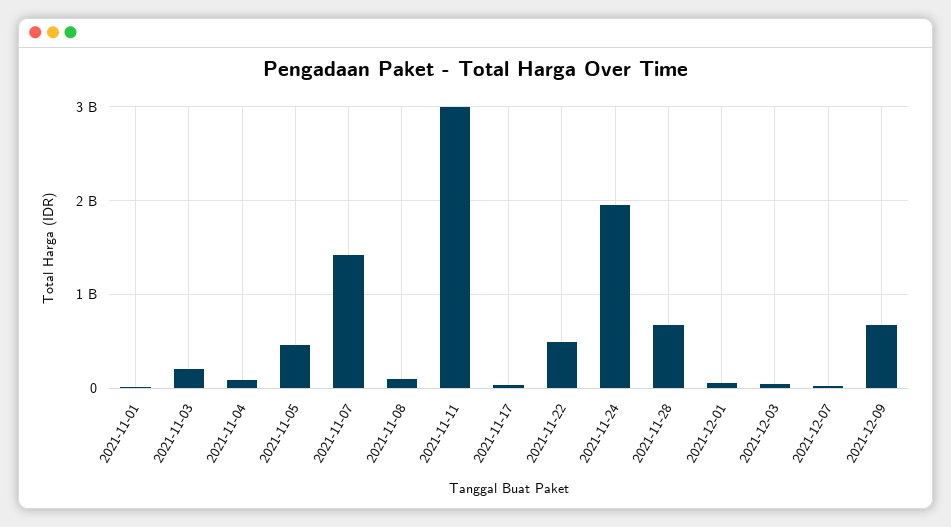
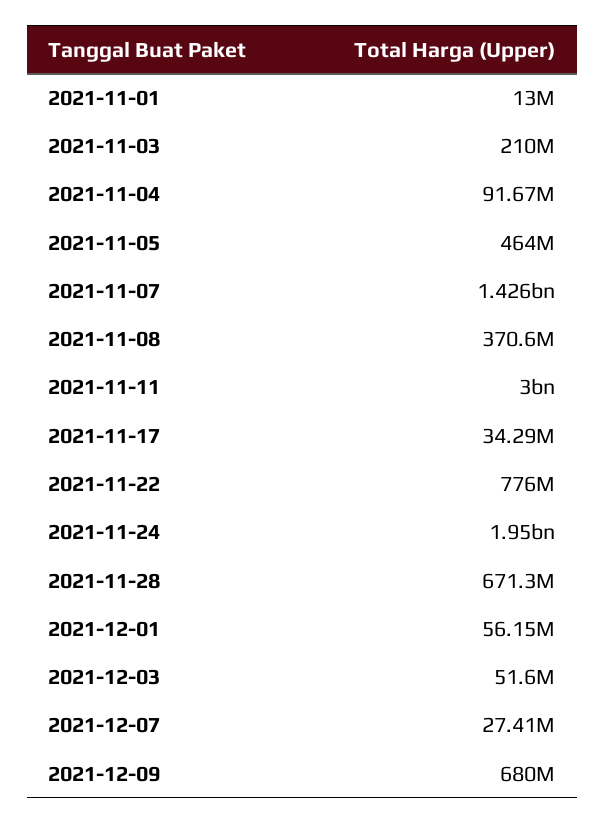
  {
    "2021-11-01": 13000000,
    "2021-11-03": 210000000,
    "2021-11-04": 91670000,
    "2021-11-05": 464000000,
    "2021-11-07": 1426000000,
-   "2021-11-08": 100000000,
+   "2021-11-08": 370600000,
    "2021-11-11": 3000000000,
    "2021-11-17": 34290000,
-   "2021-11-22": 500000000,
+   "2021-11-22": 776000000,
    "2021-11-24": 1950000000,
    "2021-11-28": 671300000,
    "2021-12-01": 56150000,
    "2021-12-03": 51600000,
    "2021-12-07": 27410000,
    "2021-12-09": 680000000
  }

